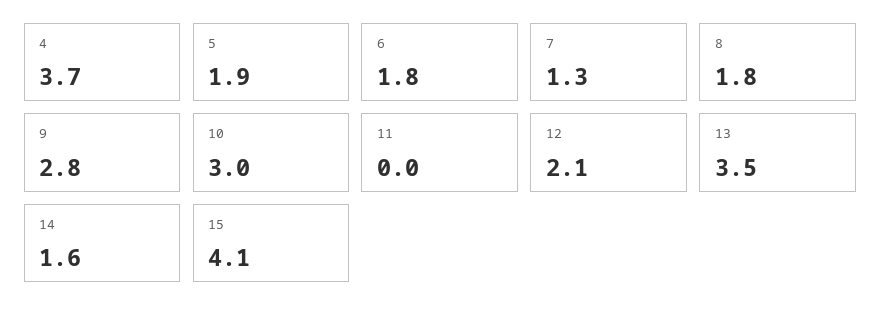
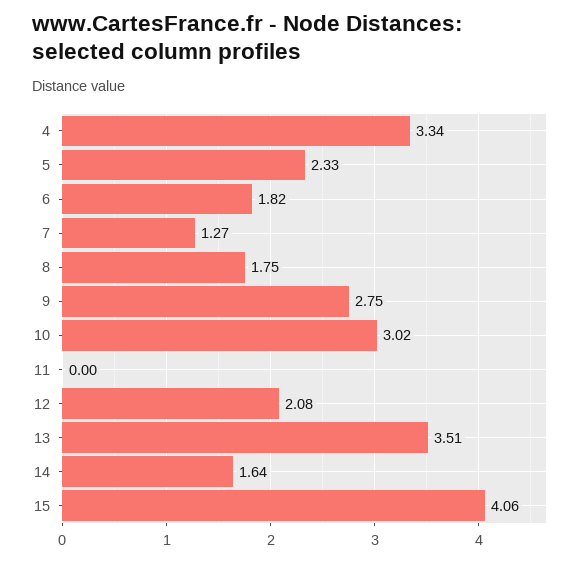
  {
-   "4": 3.7,
+   "4": 3.34,
-   "5": 1.9,
+   "5": 2.33,
    "6": 1.82,
    "7": 1.27,
    "8": 1.75,
    "9": 2.75,
    "10": 3.02,
    "11": 0,
    "12": 2.08,
    "13": 3.51,
    "14": 1.64,
    "15": 4.06
  }

